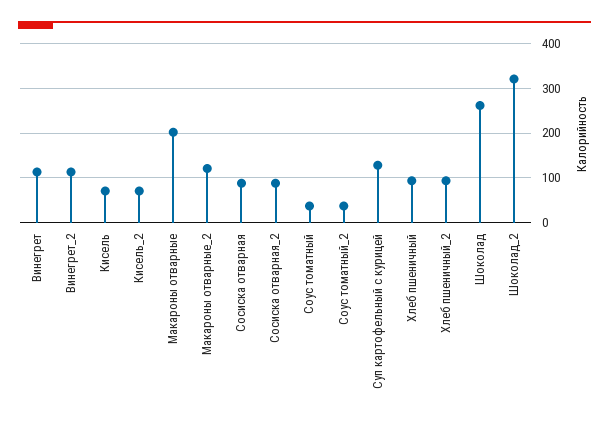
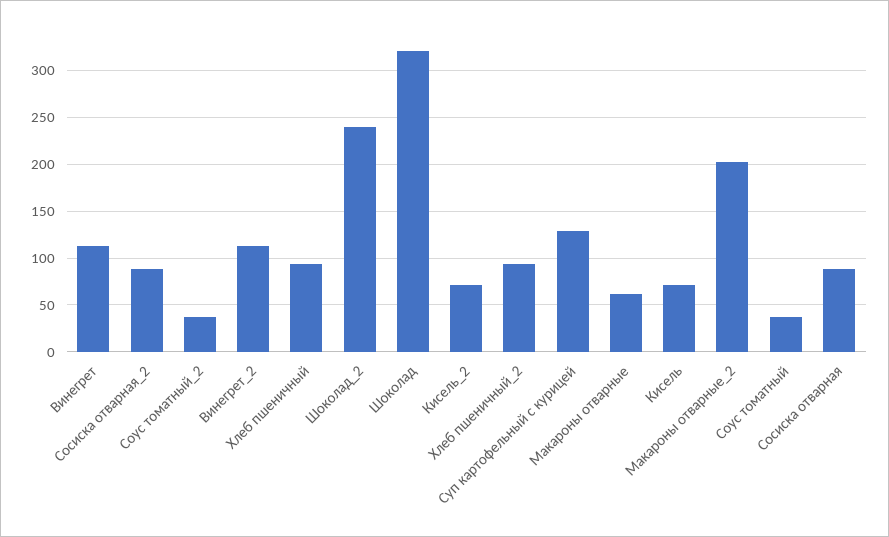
  {
    "Винегрет": 110,
    "Винегрет_2": 110,
    "Кисель": 70,
    "Кисель_2": 70,
-   "Макароны отварные": 200,
+   "Макароны отварные": 60,
-   "Макароны отварные_2": 120,
+   "Макароны отварные_2": 200,
    "Сосиска отварная": 90,
    "Сосиска отварная_2": 90,
    "Соус томатный": 40,
    "Соус томатный_2": 40,
    "Суп картофельный с курицей": 130,
    "Хлеб пшеничный": 90,
    "Хлеб пшеничный_2": 90,
-   "Шоколад": 260,
+   "Шоколад": 320,
-   "Шоколад_2": 320
+   "Шоколад_2": 240
  }

